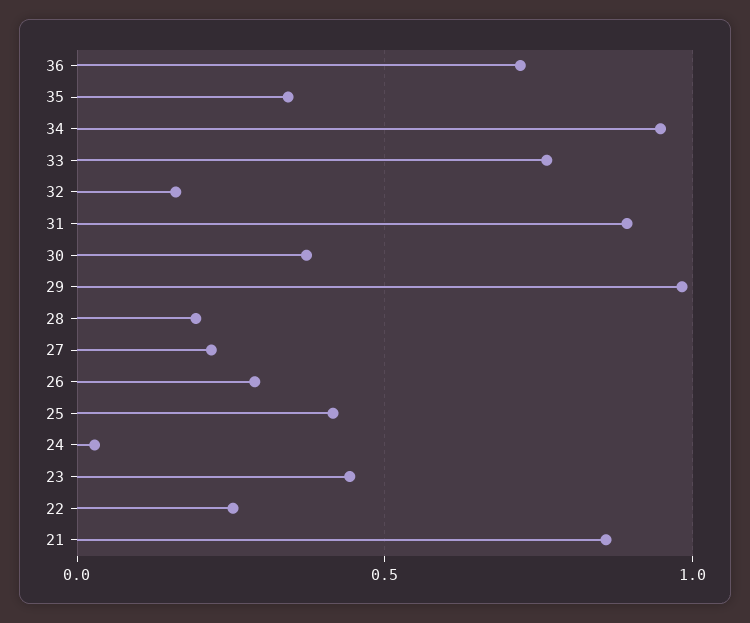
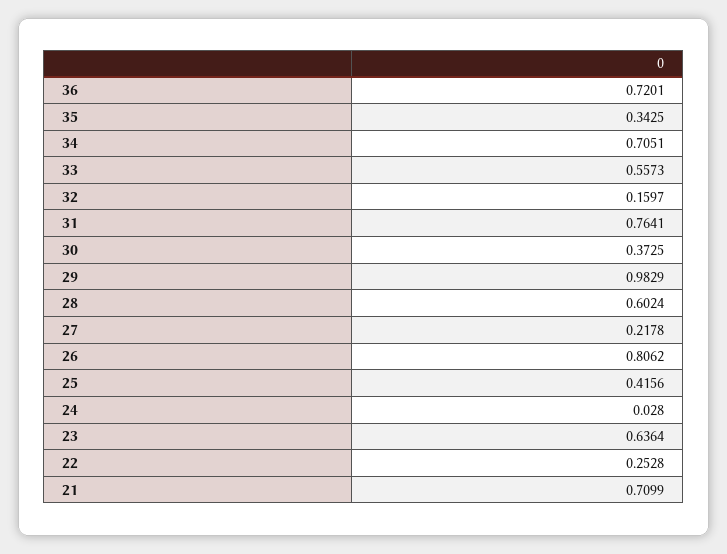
  {
    "36": 0.7201,
    "35": 0.3425,
-   "34": 0.95,
+   "34": 0.7051,
-   "33": 0.75,
+   "33": 0.5573,
    "32": 0.1597,
-   "31": 0.9,
+   "31": 0.7641,
    "30": 0.3725,
    "29": 0.9829,
-   "28": 0.2,
+   "28": 0.6024,
    "27": 0.2178,
-   "26": 0.3,
+   "26": 0.8062,
    "25": 0.4156,
    "24": 0.028,
-   "23": 0.45,
+   "23": 0.6364,
    "22": 0.2528,
-   "21": 0.85
+   "21": 0.7099
  }

